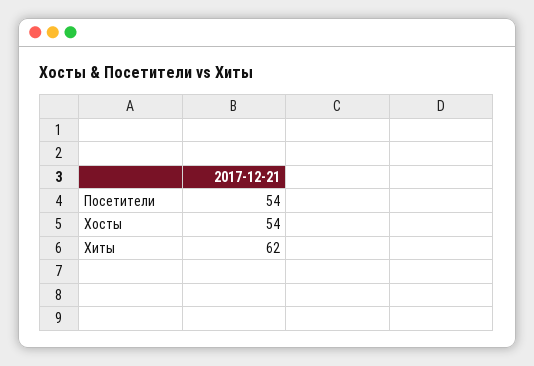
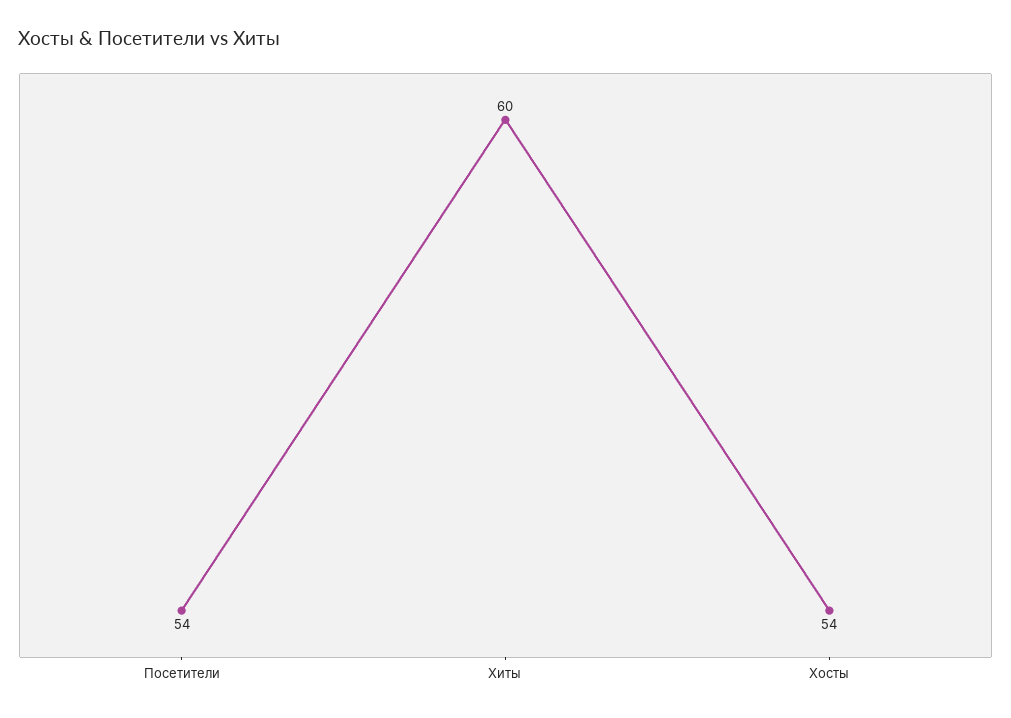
  {
    "Посетители": 54,
    "Хосты": 54,
-   "Хиты": 62
+   "Хиты": 60
  }

